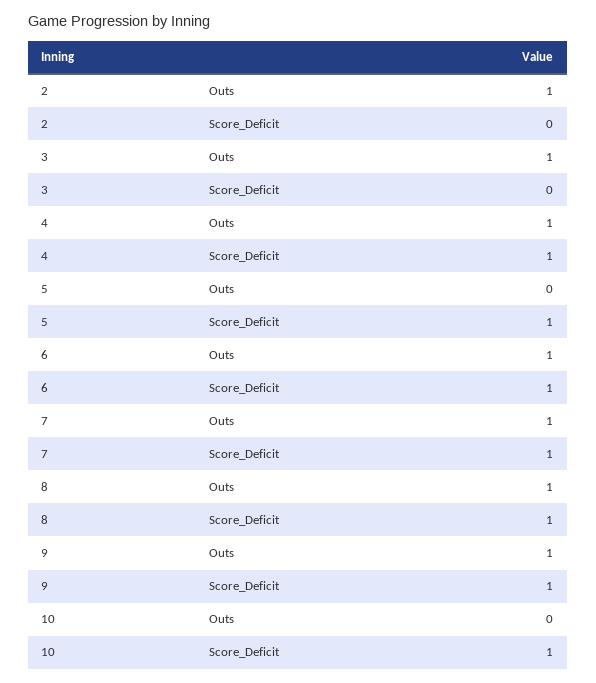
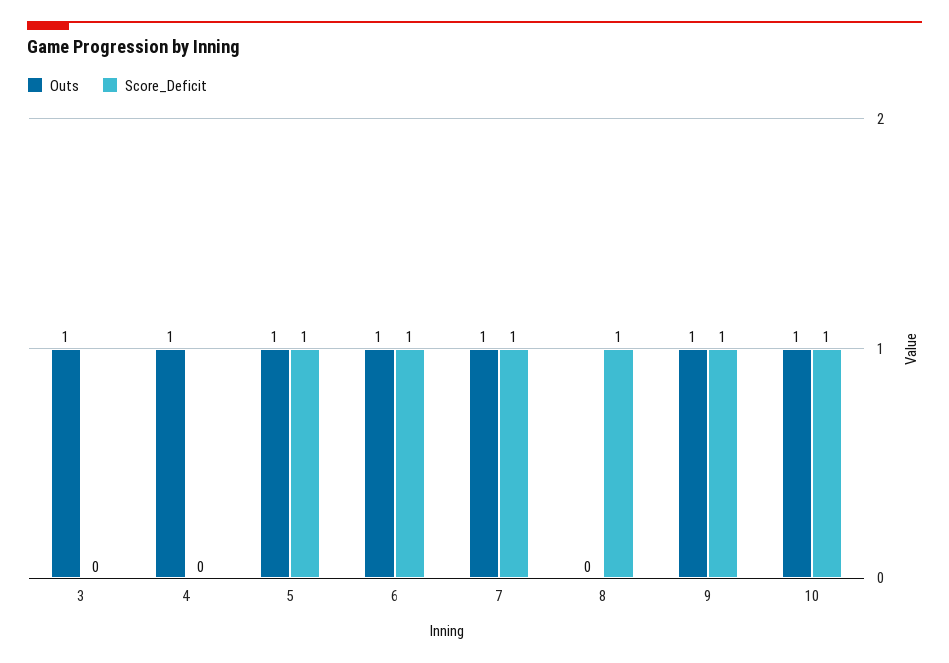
  {
    "Outs": {
-     "2": 1,
      "3": 1,
      "4": 1,
-     "5": 0,
+     "5": 1,
      "6": 1,
      "7": 1,
-     "8": 1,
+     "8": 0,
      "9": 1,
-     "10": 0
+     "10": 1
    },
    "Score_Deficit": {
-     "2": 0,
      "3": 0,
-     "4": 1,
+     "4": 0,
      "5": 1,
      "6": 1,
      "7": 1,
      "8": 1,
      "9": 1,
      "10": 1
    }
  }

